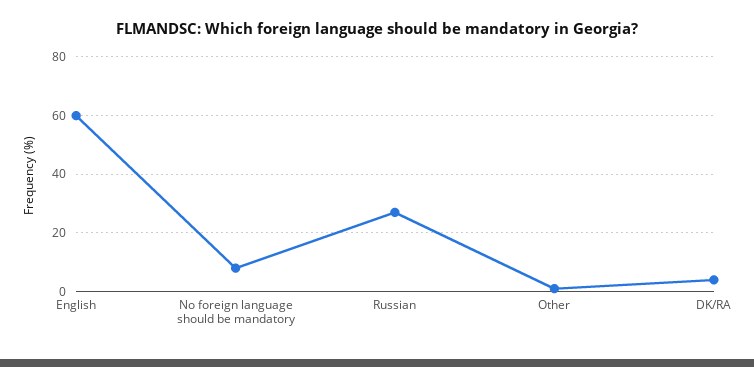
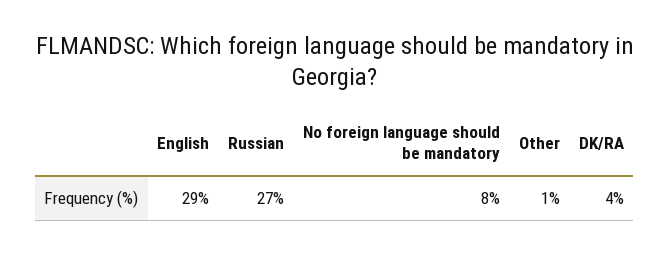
  {
-   "English": 60,
+   "English": 29,
    "No foreign language should be mandatory": 8,
    "Russian": 27,
    "Other": 1,
    "DK/RA": 4
  }

